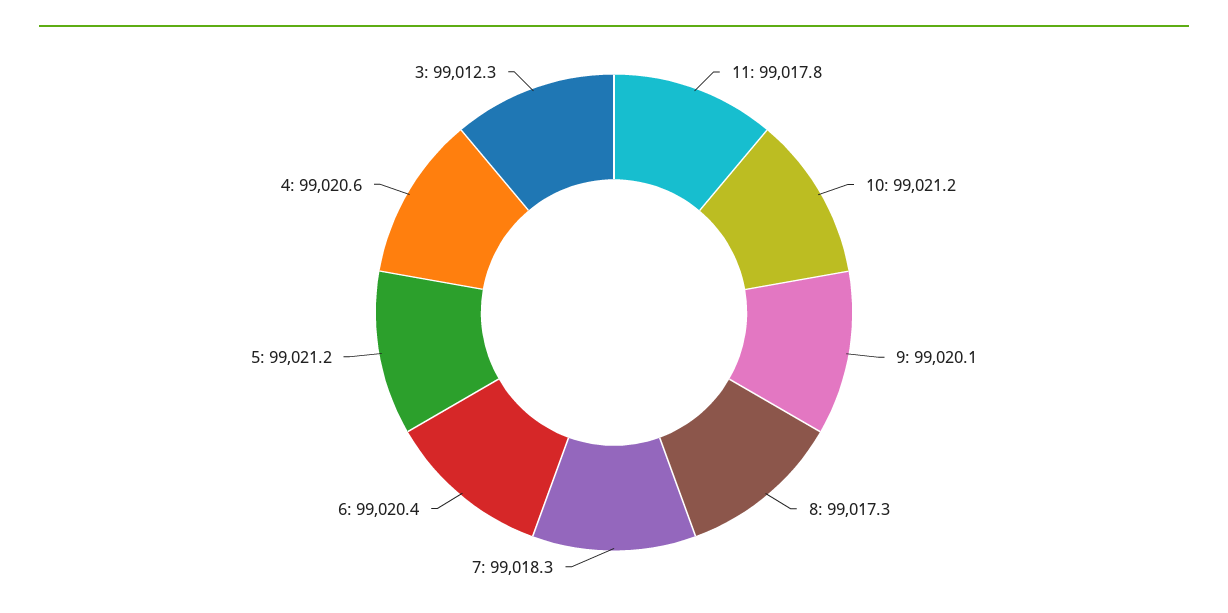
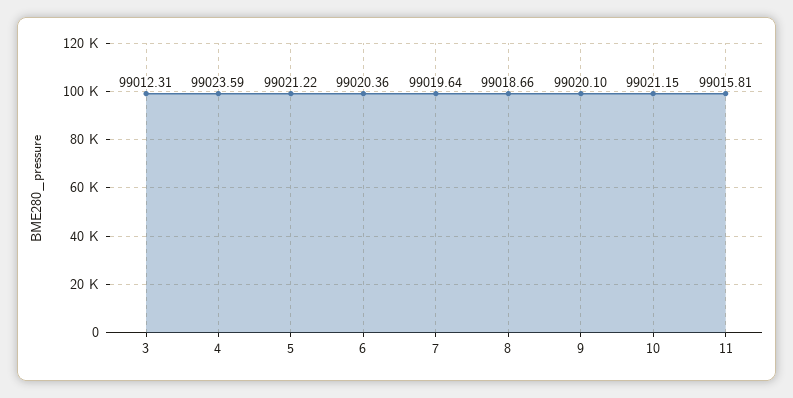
  {
-   "11": 99017.8,
+   "11": 99015.81,
    "10": 99021.15,
    "9": 99020.1,
-   "8": 99017.3,
+   "8": 99018.66,
-   "7": 99018.3,
+   "7": 99019.64,
    "6": 99020.36,
    "5": 99021.22,
-   "4": 99020.6,
+   "4": 99023.59,
    "3": 99012.31
  }

